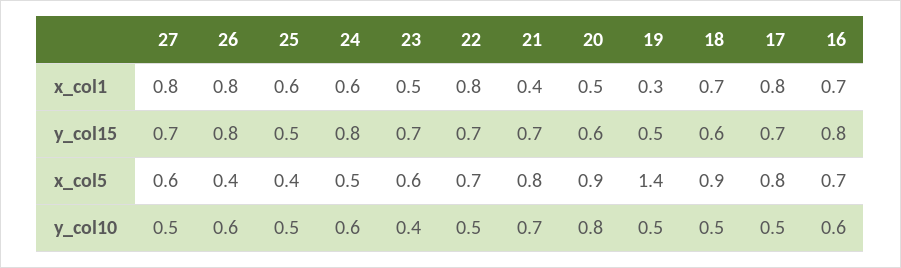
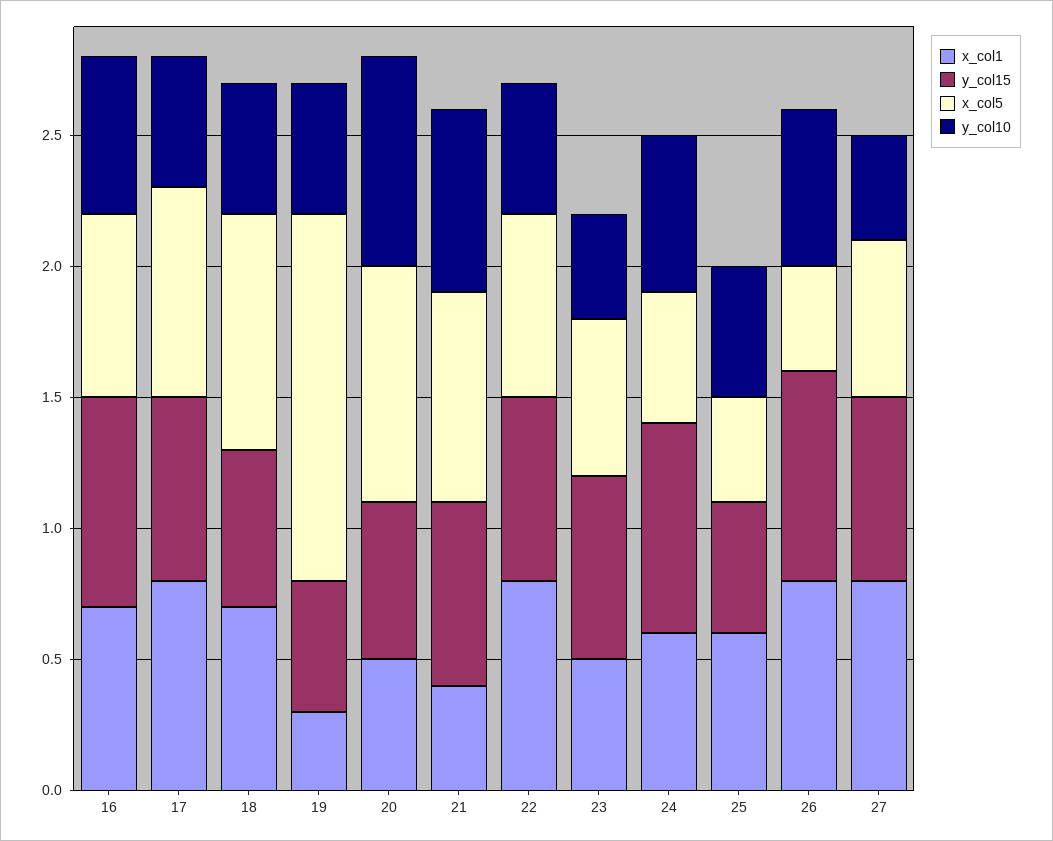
  {
    "x_col1": {
      "27": 0.8,
      "26": 0.8,
      "25": 0.6,
      "24": 0.6,
      "23": 0.5,
      "22": 0.8,
      "21": 0.4,
      "20": 0.5,
      "19": 0.3,
      "18": 0.7,
      "17": 0.8,
      "16": 0.7
    },
    "y_col15": {
      "27": 0.7,
      "26": 0.8,
      "25": 0.5,
      "24": 0.8,
      "23": 0.7,
      "22": 0.7,
      "21": 0.7,
      "20": 0.6,
      "19": 0.5,
      "18": 0.6,
      "17": 0.7,
      "16": 0.8
    },
    "x_col5": {
      "27": 0.6,
      "26": 0.4,
      "25": 0.4,
      "24": 0.5,
      "23": 0.6,
      "22": 0.7,
      "21": 0.8,
      "20": 0.9,
      "19": 1.4,
      "18": 0.9,
      "17": 0.8,
      "16": 0.7
    },
    "y_col10": {
-     "27": 0.5,
+     "27": 0.4,
      "26": 0.6,
      "25": 0.5,
      "24": 0.6,
      "23": 0.4,
      "22": 0.5,
      "21": 0.7,
      "20": 0.8,
      "19": 0.5,
      "18": 0.5,
      "17": 0.5,
      "16": 0.6
    }
  }

